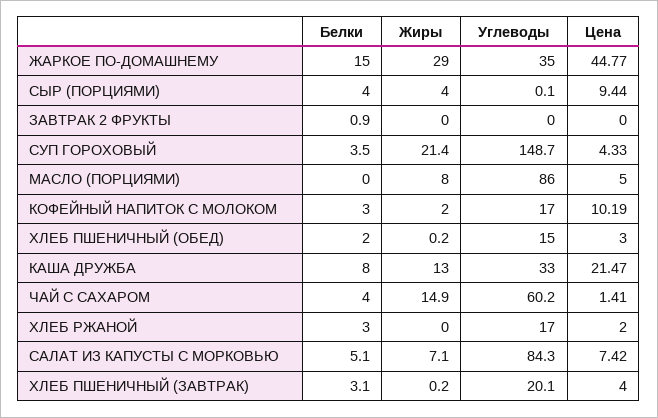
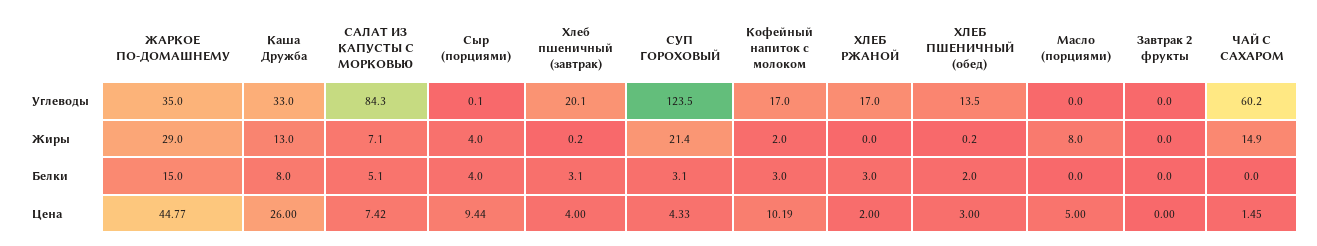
  {
    "Белки": {
      "ЖАРКОЕ ПО-ДОМАШНЕМУ": 15,
      "СЫР (ПОРЦИЯМИ)": 4,
-     "ЗАВТРАК 2 ФРУКТЫ": 0.9,
+     "ЗАВТРАК 2 ФРУКТЫ": 0,
-     "СУП ГОРОХОВЫЙ": 3.5,
+     "СУП ГОРОХОВЫЙ": 3.1,
      "МАСЛО (ПОРЦИЯМИ)": 0,
      "КОФЕЙНЫЙ НАПИТОК С МОЛОКОМ": 3,
      "ХЛЕБ ПШЕНИЧНЫЙ (ОБЕД)": 2,
      "КАША ДРУЖБА": 8,
-     "ЧАЙ С САХАРОМ": 4,
+     "ЧАЙ С САХАРОМ": 0,
      "ХЛЕБ РЖАНОЙ": 3,
      "САЛАТ ИЗ КАПУСТЫ С МОРКОВЬЮ": 5.1,
      "ХЛЕБ ПШЕНИЧНЫЙ (ЗАВТРАК)": 3.1
    },
    "Жиры": {
      "ЖАРКОЕ ПО-ДОМАШНЕМУ": 29,
      "СЫР (ПОРЦИЯМИ)": 4,
      "ЗАВТРАК 2 ФРУКТЫ": 0,
      "СУП ГОРОХОВЫЙ": 21.4,
      "МАСЛО (ПОРЦИЯМИ)": 8,
      "КОФЕЙНЫЙ НАПИТОК С МОЛОКОМ": 2,
      "ХЛЕБ ПШЕНИЧНЫЙ (ОБЕД)": 0.2,
      "КАША ДРУЖБА": 13,
      "ЧАЙ С САХАРОМ": 14.9,
      "ХЛЕБ РЖАНОЙ": 0,
      "САЛАТ ИЗ КАПУСТЫ С МОРКОВЬЮ": 7.1,
      "ХЛЕБ ПШЕНИЧНЫЙ (ЗАВТРАК)": 0.2
    },
    "Углеводы": {
      "ЖАРКОЕ ПО-ДОМАШНЕМУ": 35,
      "СЫР (ПОРЦИЯМИ)": 0.1,
      "ЗАВТРАК 2 ФРУКТЫ": 0,
-     "СУП ГОРОХОВЫЙ": 148.7,
+     "СУП ГОРОХОВЫЙ": 123.5,
-     "МАСЛО (ПОРЦИЯМИ)": 86,
+     "МАСЛО (ПОРЦИЯМИ)": 0,
      "КОФЕЙНЫЙ НАПИТОК С МОЛОКОМ": 17,
-     "ХЛЕБ ПШЕНИЧНЫЙ (ОБЕД)": 15,
+     "ХЛЕБ ПШЕНИЧНЫЙ (ОБЕД)": 13.5,
      "КАША ДРУЖБА": 33,
      "ЧАЙ С САХАРОМ": 60.2,
      "ХЛЕБ РЖАНОЙ": 17,
      "САЛАТ ИЗ КАПУСТЫ С МОРКОВЬЮ": 84.3,
      "ХЛЕБ ПШЕНИЧНЫЙ (ЗАВТРАК)": 20.1
    },
    "Цена": {
      "ЖАРКОЕ ПО-ДОМАШНЕМУ": 44.77,
      "СЫР (ПОРЦИЯМИ)": 9.44,
      "ЗАВТРАК 2 ФРУКТЫ": 0,
      "СУП ГОРОХОВЫЙ": 4.33,
      "МАСЛО (ПОРЦИЯМИ)": 5,
      "КОФЕЙНЫЙ НАПИТОК С МОЛОКОМ": 10.19,
      "ХЛЕБ ПШЕНИЧНЫЙ (ОБЕД)": 3,
-     "КАША ДРУЖБА": 21.47,
+     "КАША ДРУЖБА": 26,
-     "ЧАЙ С САХАРОМ": 1.41,
+     "ЧАЙ С САХАРОМ": 1.45,
      "ХЛЕБ РЖАНОЙ": 2,
      "САЛАТ ИЗ КАПУСТЫ С МОРКОВЬЮ": 7.42,
      "ХЛЕБ ПШЕНИЧНЫЙ (ЗАВТРАК)": 4
    }
  }

